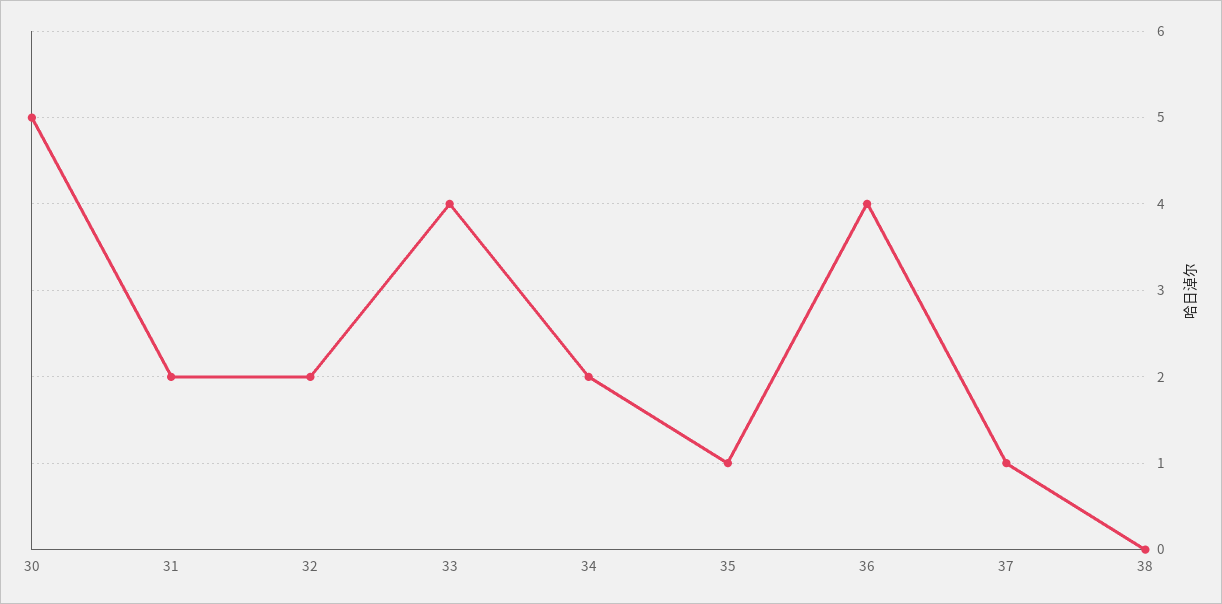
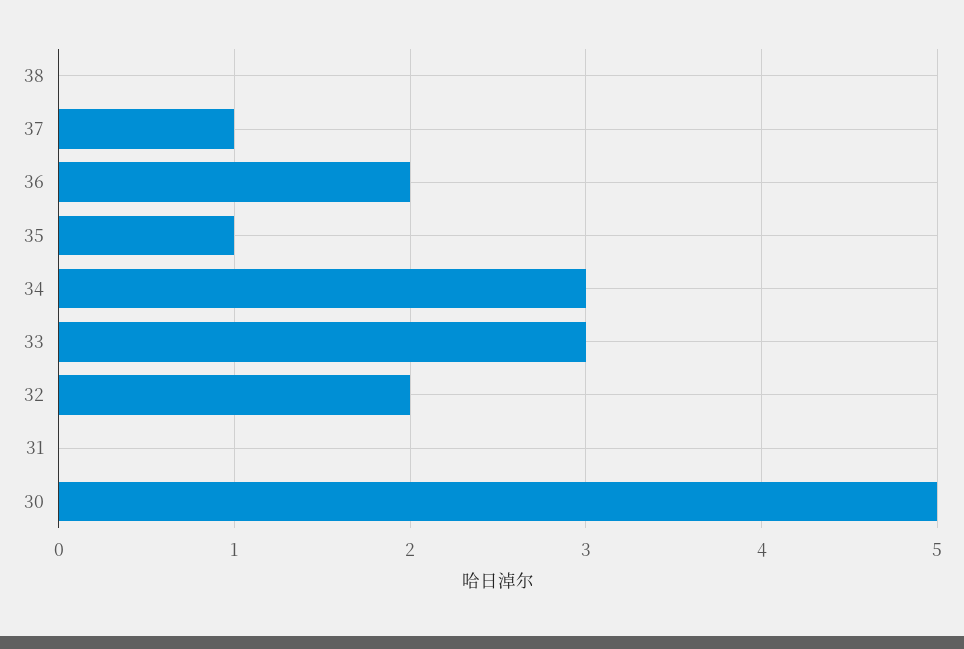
  {
    "30": 5,
-   "31": 2,
+   "31": 0,
    "32": 2,
-   "33": 4,
+   "33": 3,
-   "34": 2,
+   "34": 3,
    "35": 1,
-   "36": 4,
+   "36": 2,
    "37": 1,
    "38": 0
  }

